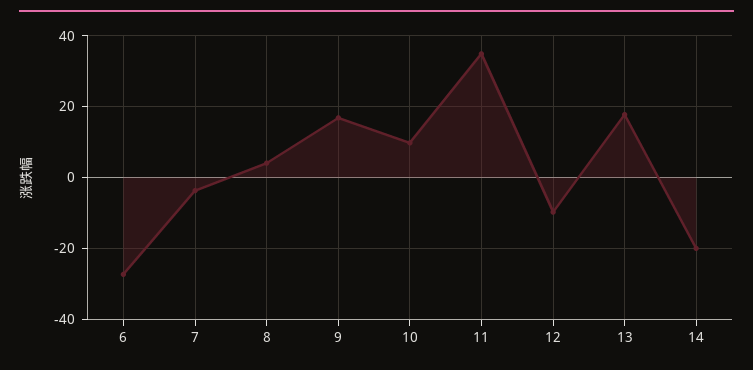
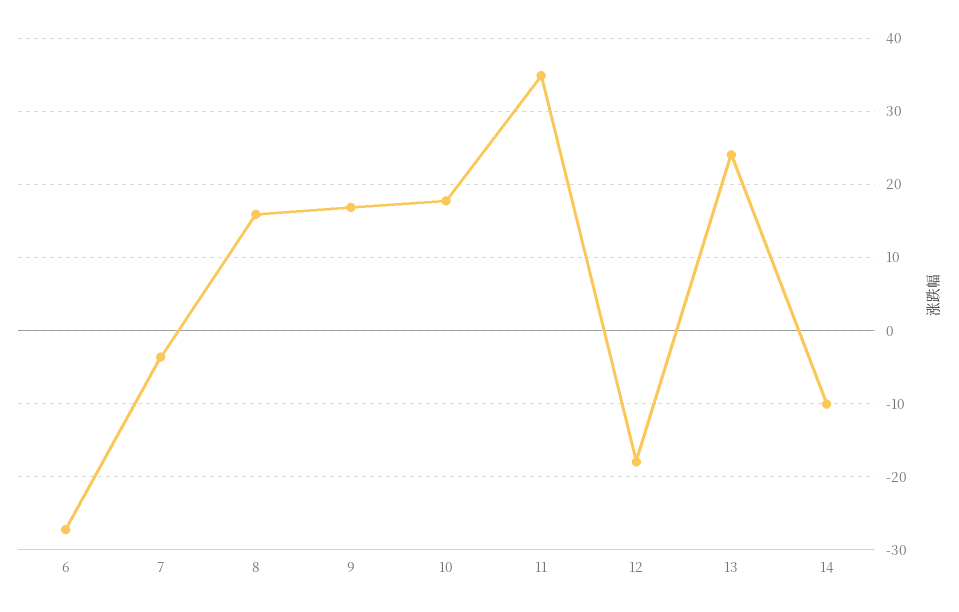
  {
    "6": -27,
    "7": -4,
-   "8": 4,
+   "8": 16,
    "9": 17,
-   "10": 10,
+   "10": 18,
    "11": 35,
-   "12": -10,
+   "12": -18,
-   "13": 18,
+   "13": 24,
-   "14": -20
+   "14": -10
  }

